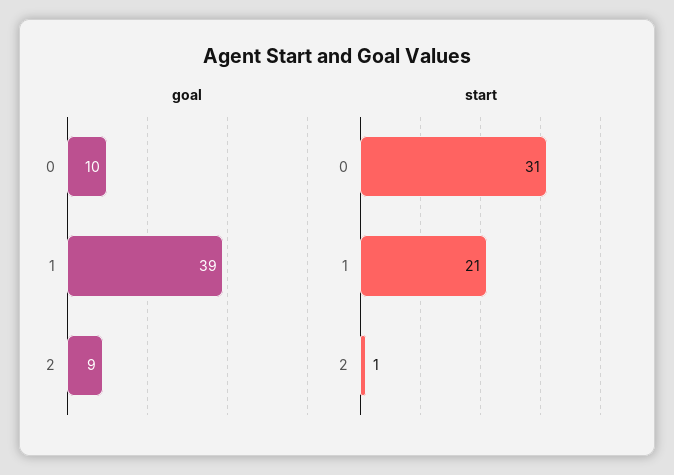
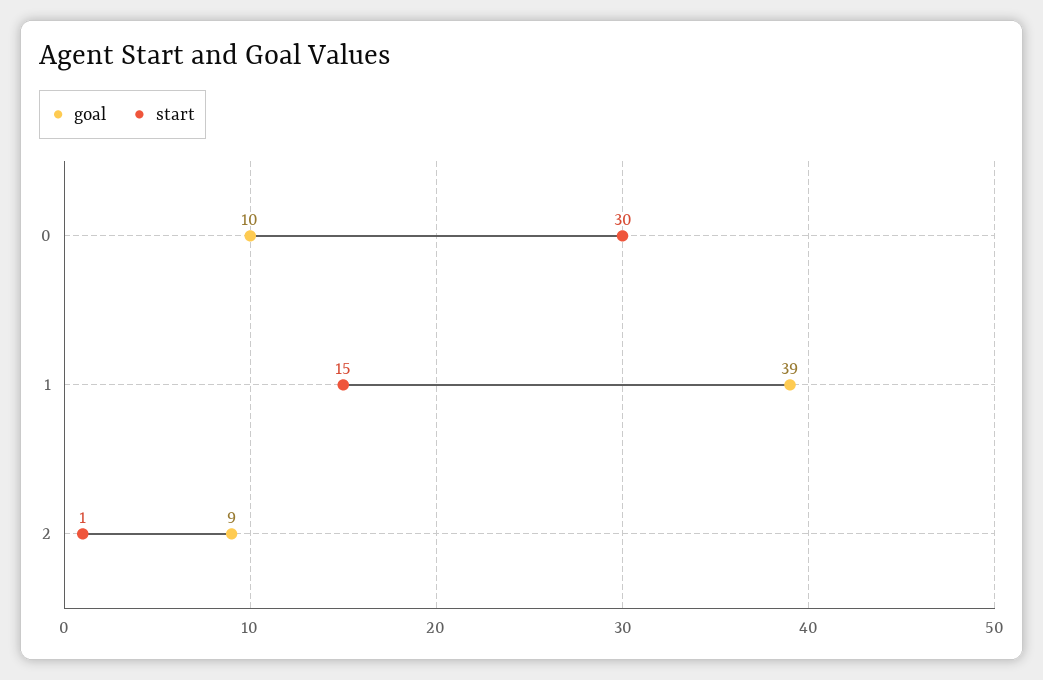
  {
    "goal": {
      "0": 10,
      "1": 39,
      "2": 9
    },
    "start": {
-     "0": 31,
+     "0": 30,
-     "1": 21,
+     "1": 15,
      "2": 1
    }
  }

